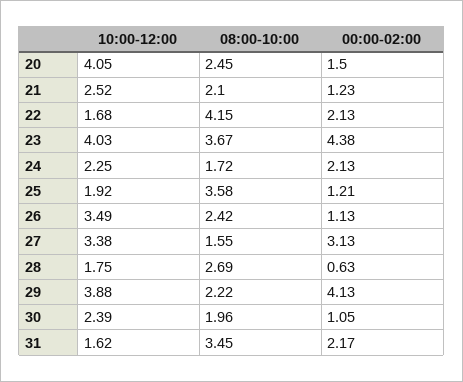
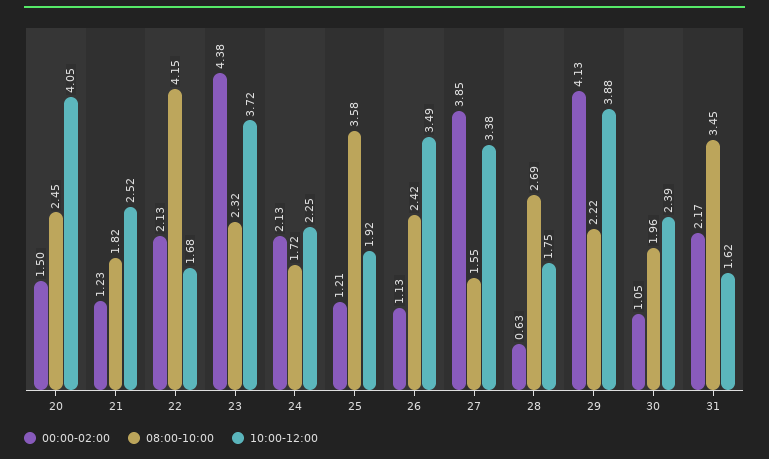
  {
    "10:00-12:00": {
      "20": 4.05,
      "21": 2.52,
      "22": 1.68,
-     "23": 4.03,
+     "23": 3.72,
      "24": 2.25,
      "25": 1.92,
      "26": 3.49,
      "27": 3.38,
      "28": 1.75,
      "29": 3.88,
      "30": 2.39,
      "31": 1.62
    },
    "08:00-10:00": {
      "20": 2.45,
-     "21": 2.1,
+     "21": 1.82,
      "22": 4.15,
-     "23": 3.67,
+     "23": 2.32,
      "24": 1.72,
      "25": 3.58,
      "26": 2.42,
      "27": 1.55,
      "28": 2.69,
      "29": 2.22,
      "30": 1.96,
      "31": 3.45
    },
    "00:00-02:00": {
      "20": 1.5,
      "21": 1.23,
      "22": 2.13,
      "23": 4.38,
      "24": 2.13,
      "25": 1.21,
      "26": 1.13,
-     "27": 3.13,
+     "27": 3.85,
      "28": 0.63,
      "29": 4.13,
      "30": 1.05,
      "31": 2.17
    }
  }

